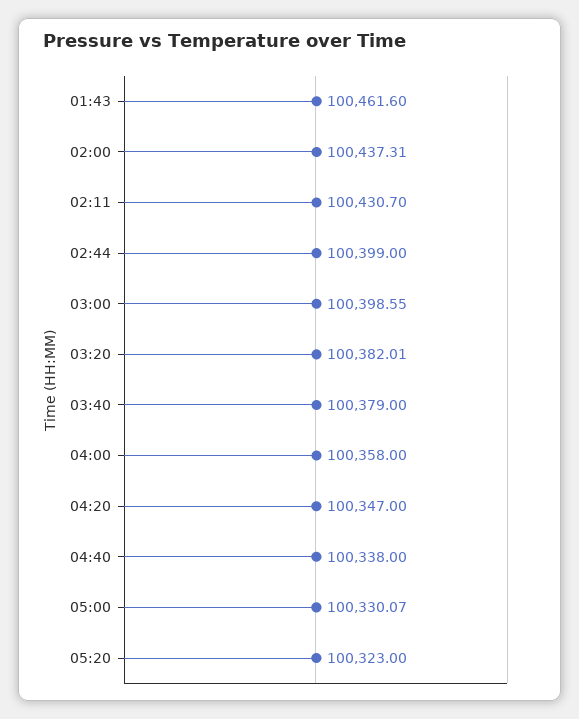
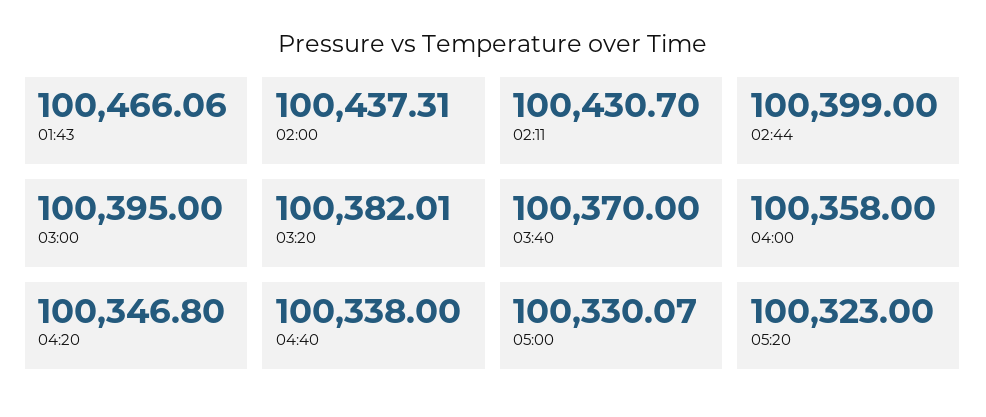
  {
-   "01:43": 100461.6,
+   "01:43": 100466.06,
    "02:00": 100437.31,
    "02:11": 100430.7,
    "02:44": 100399,
-   "03:00": 100398.55,
+   "03:00": 100395,
    "03:20": 100382.01,
-   "03:40": 100379,
+   "03:40": 100370,
    "04:00": 100358,
-   "04:20": 100347,
+   "04:20": 100346.8,
    "04:40": 100338,
    "05:00": 100330.07,
    "05:20": 100323
  }

